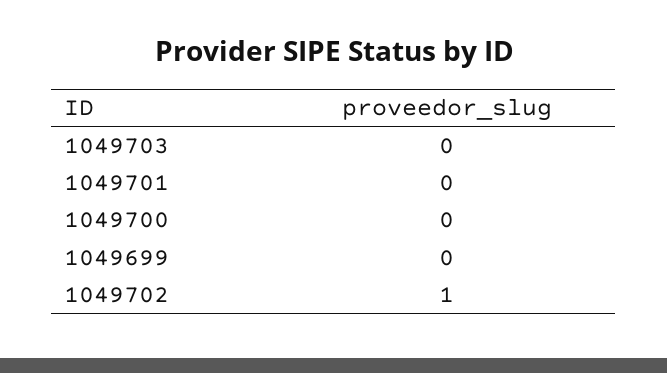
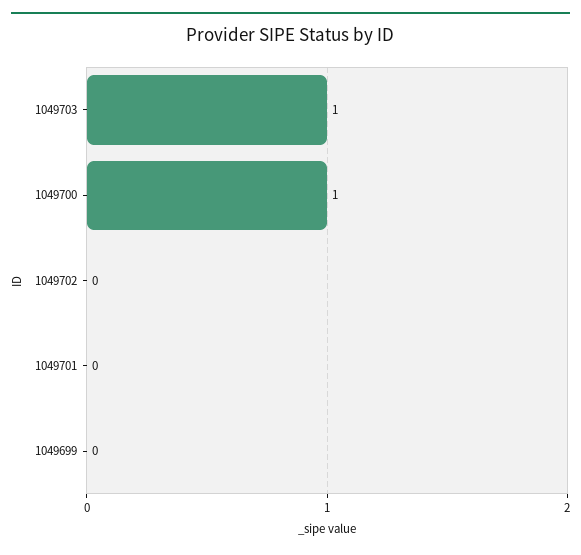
  {
-   "1049703": 0,
+   "1049703": 1,
    "1049701": 0,
-   "1049700": 0,
+   "1049700": 1,
    "1049699": 0,
-   "1049702": 1
+   "1049702": 0
  }

